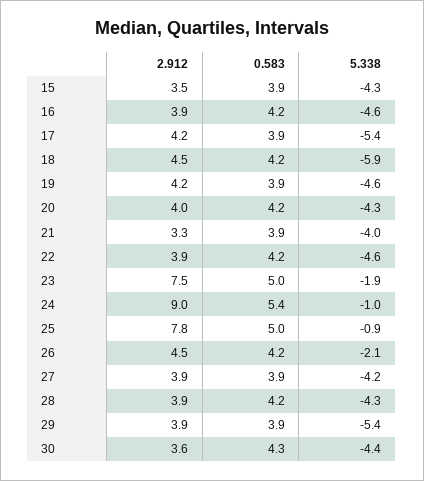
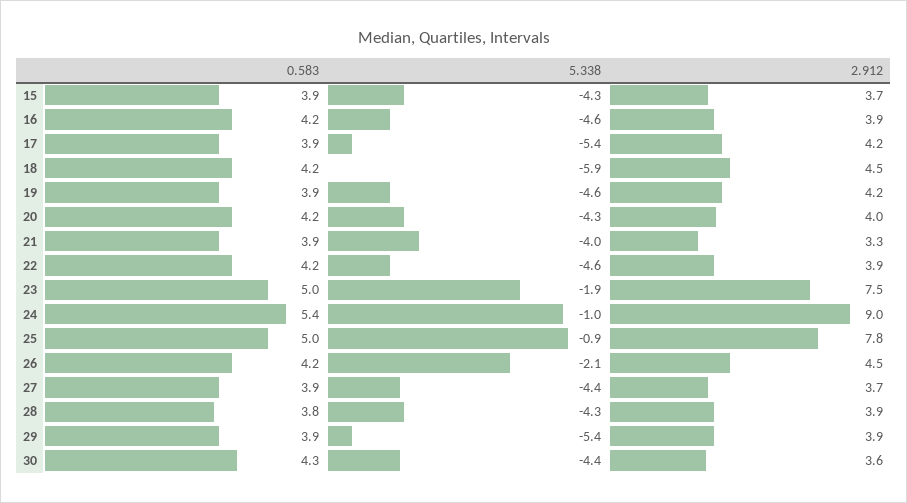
  {
    "2.912": {
-     "15": 3.5,
+     "15": 3.7,
      "16": 3.9,
      "17": 4.2,
      "18": 4.5,
      "19": 4.2,
      "20": 4,
      "21": 3.3,
      "22": 3.9,
      "23": 7.5,
      "24": 9,
      "25": 7.8,
      "26": 4.5,
-     "27": 3.9,
+     "27": 3.7,
      "28": 3.9,
      "29": 3.9,
      "30": 3.6
    },
    "0.583": {
      "15": 3.9,
      "16": 4.2,
      "17": 3.9,
      "18": 4.2,
      "19": 3.9,
      "20": 4.2,
      "21": 3.9,
      "22": 4.2,
      "23": 5,
      "24": 5.4,
      "25": 5,
      "26": 4.2,
      "27": 3.9,
-     "28": 4.2,
+     "28": 3.8,
      "29": 3.9,
      "30": 4.3
    },
    "5.338": {
      "15": -4.3,
      "16": -4.6,
      "17": -5.4,
      "18": -5.9,
      "19": -4.6,
      "20": -4.3,
      "21": -4,
      "22": -4.6,
      "23": -1.9,
      "24": -1,
      "25": -0.9,
      "26": -2.1,
-     "27": -4.2,
+     "27": -4.4,
      "28": -4.3,
      "29": -5.4,
      "30": -4.4
    }
  }

